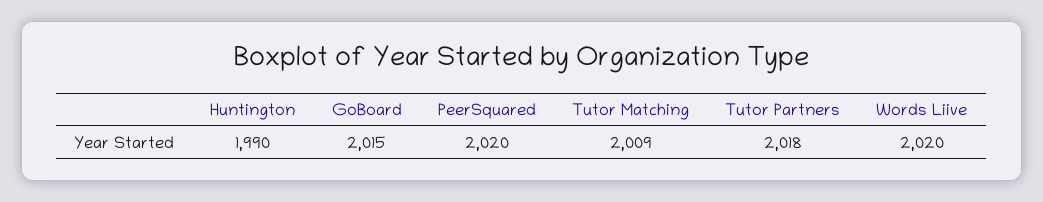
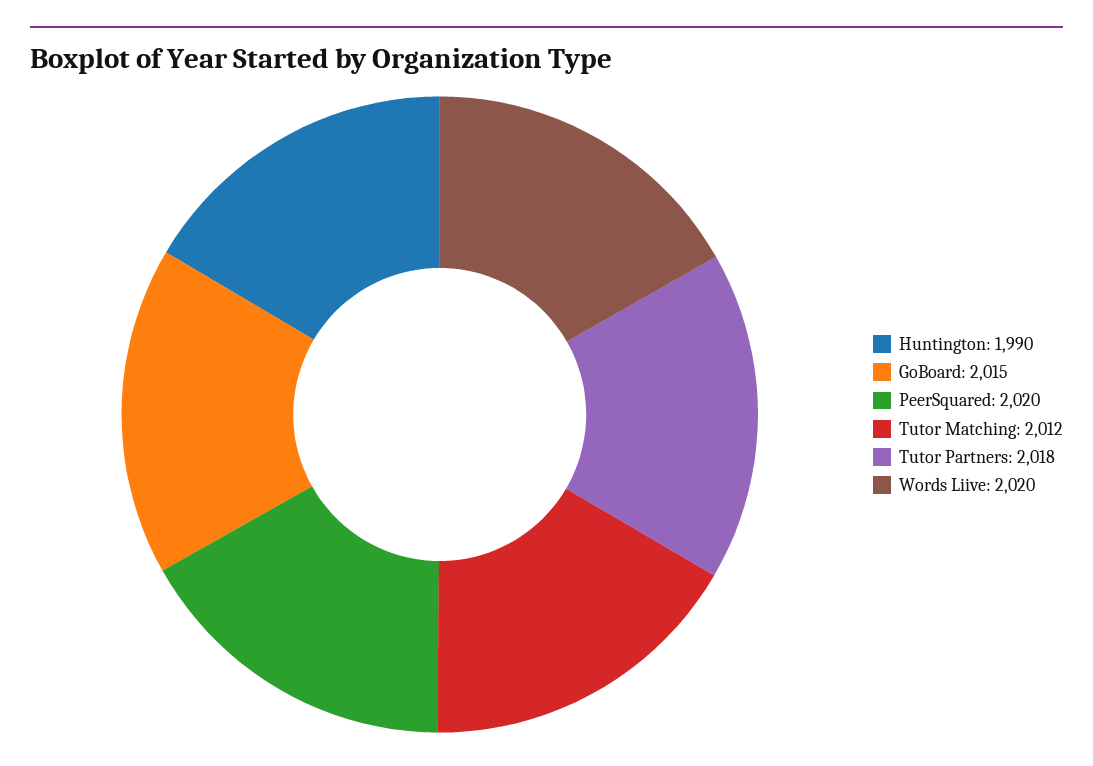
  {
    "Huntington": 1990,
    "GoBoard": 2015,
    "PeerSquared": 2020,
-   "Tutor Matching": 2009,
+   "Tutor Matching": 2012,
    "Tutor Partners": 2018,
    "Words Liive": 2020
  }

